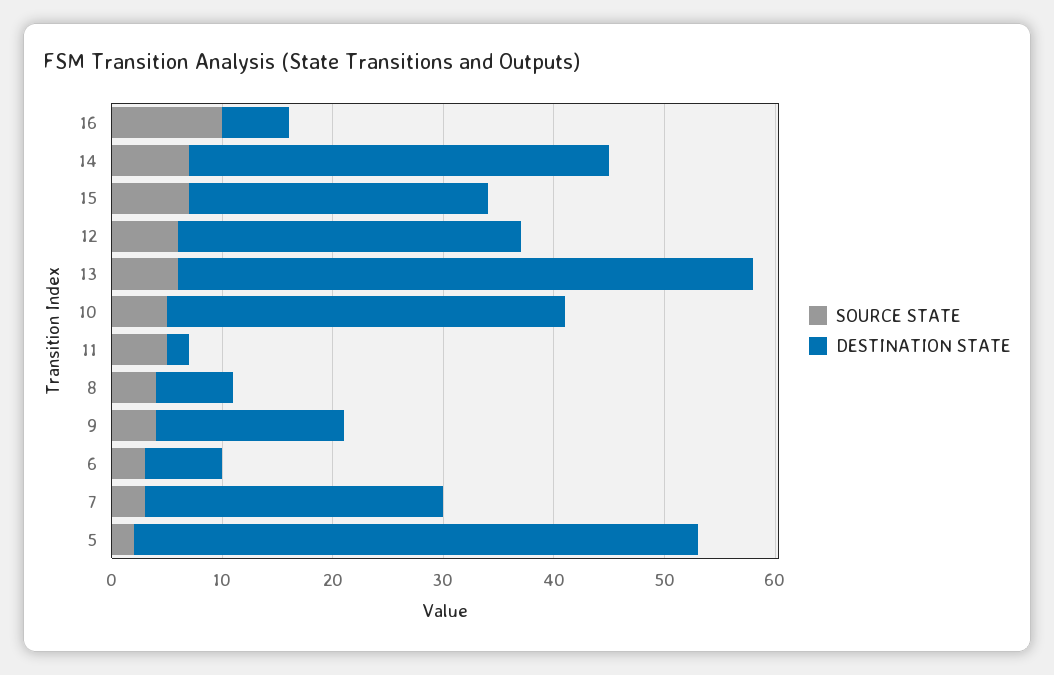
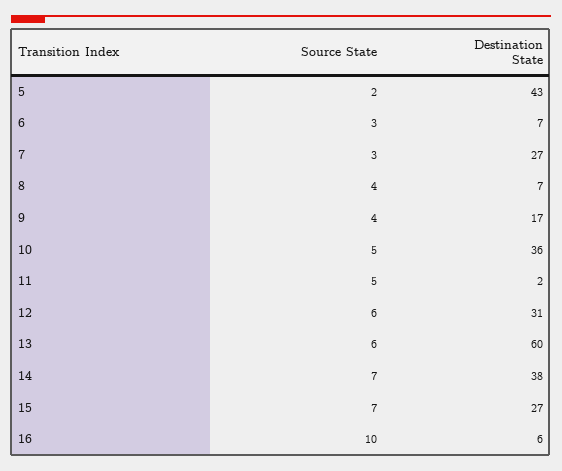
  {
    "SOURCE STATE": {
      "16": 10,
      "14": 7,
      "15": 7,
      "12": 6,
      "13": 6,
      "10": 5,
      "11": 5,
      "8": 4,
      "9": 4,
      "6": 3,
      "7": 3,
      "5": 2
    },
    "DESTINATION STATE": {
      "16": 6,
      "14": 38,
      "15": 27,
      "12": 31,
-     "13": 52,
+     "13": 60,
      "10": 36,
      "11": 2,
      "8": 7,
      "9": 17,
      "6": 7,
      "7": 27,
-     "5": 51
+     "5": 43
    }
  }

